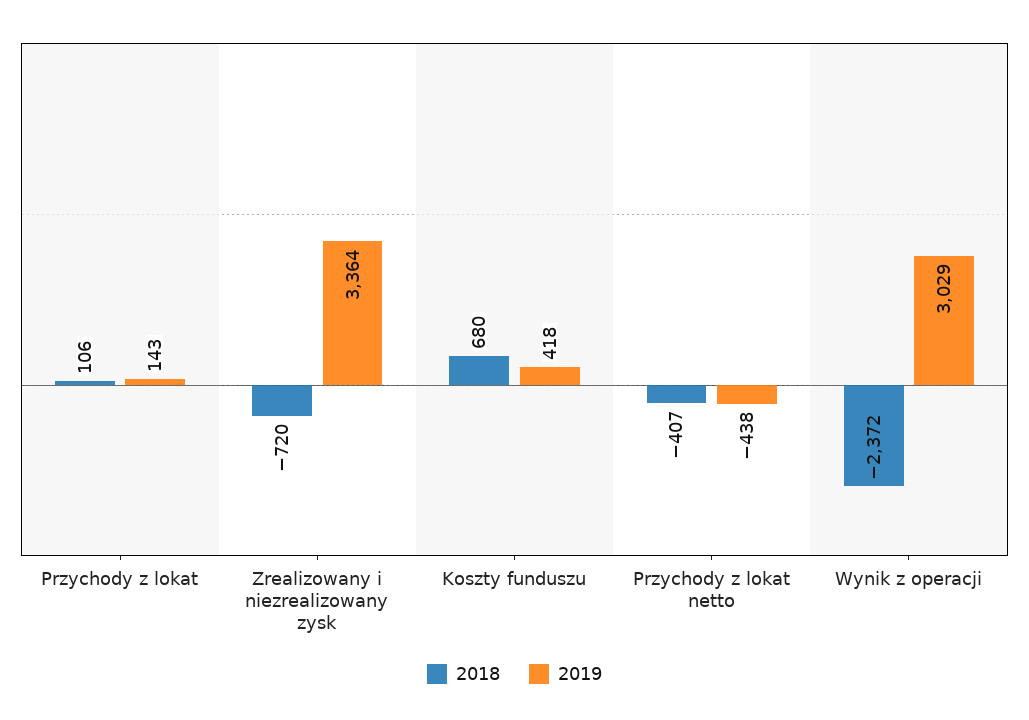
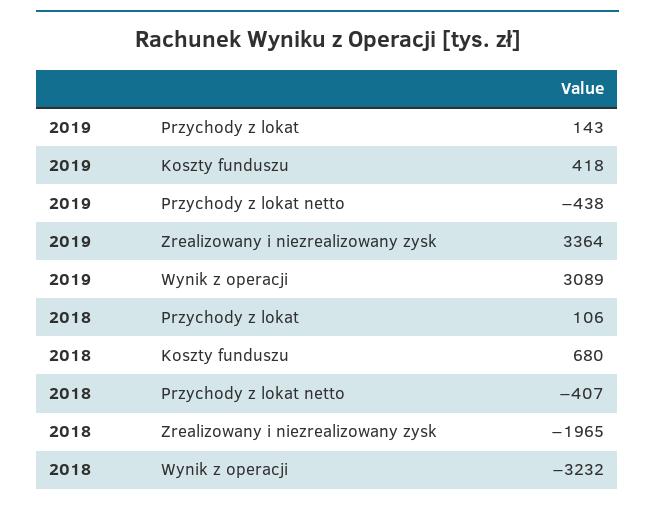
  {
    "2018": {
      "Przychody z lokat": 106,
-     "Zrealizowany i niezrealizowany zysk": -720,
+     "Zrealizowany i niezrealizowany zysk": -1965,
      "Koszty funduszu": 680,
      "Przychody z lokat netto": -407,
-     "Wynik z operacji": -2372
+     "Wynik z operacji": -3232
    },
    "2019": {
      "Przychody z lokat": 143,
      "Zrealizowany i niezrealizowany zysk": 3364,
      "Koszty funduszu": 418,
      "Przychody z lokat netto": -438,
-     "Wynik z operacji": 3029
+     "Wynik z operacji": 3089
    }
  }

